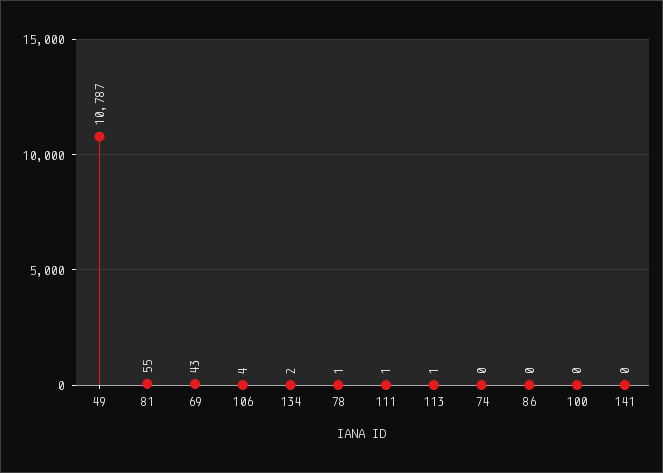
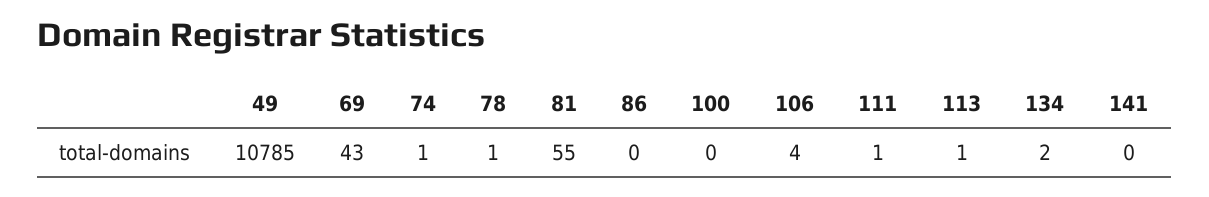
  {
-   "49": 10787,
+   "49": 10785,
    "81": 55,
    "69": 43,
    "106": 4,
    "134": 2,
    "78": 1,
    "111": 1,
    "113": 1,
-   "74": 0,
+   "74": 1,
    "86": 0,
    "100": 0,
    "141": 0
  }

